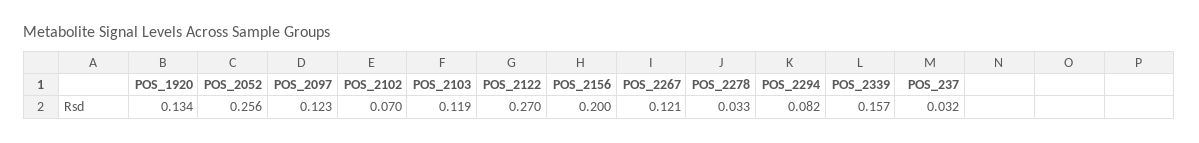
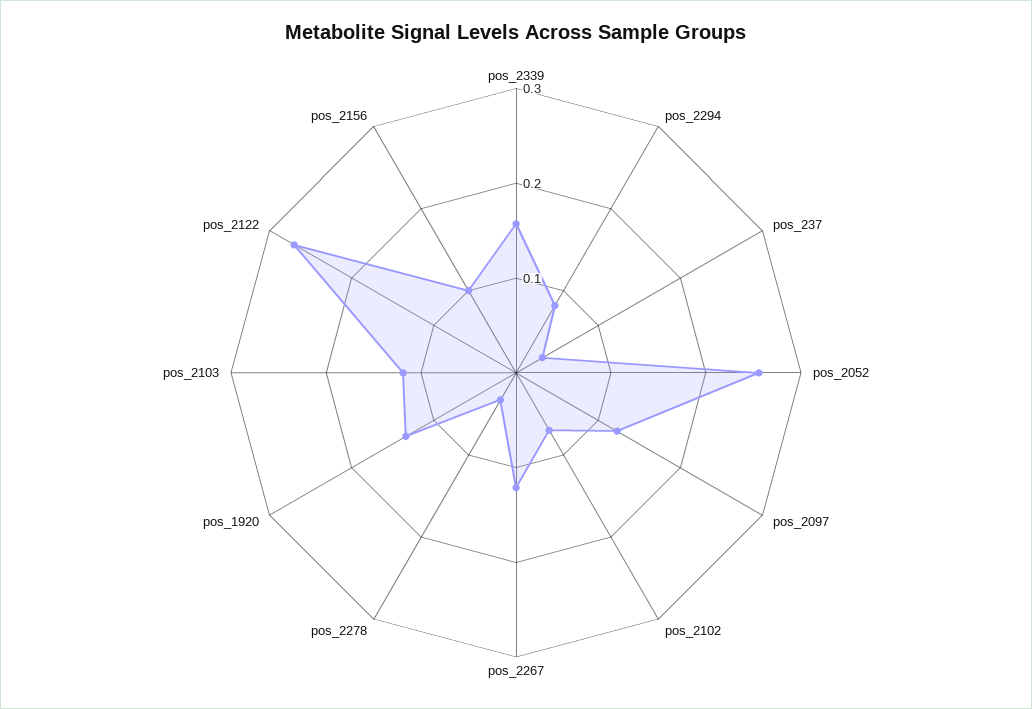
  {
    "POS_1920": 0.134,
    "POS_2052": 0.256,
    "POS_2097": 0.123,
    "POS_2102": 0.07,
    "POS_2103": 0.119,
    "POS_2122": 0.27,
-   "POS_2156": 0.2,
+   "POS_2156": 0.1,
    "POS_2267": 0.121,
    "POS_2278": 0.033,
    "POS_2294": 0.082,
    "POS_2339": 0.157,
    "POS_237": 0.032
  }

